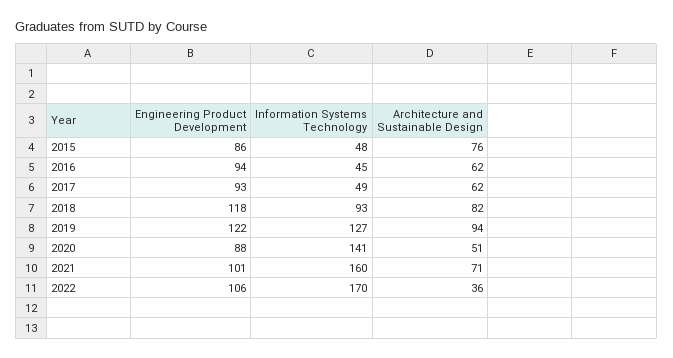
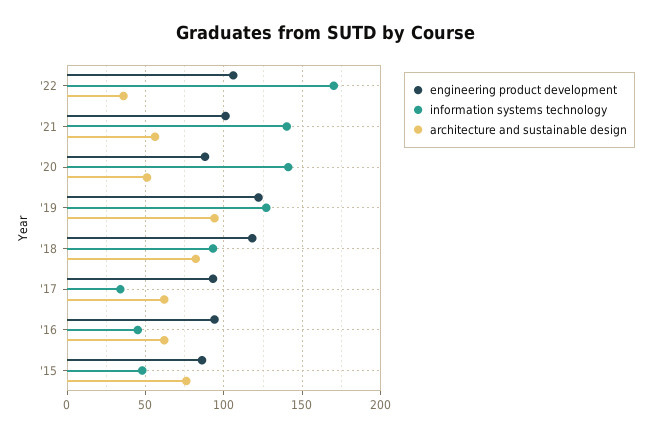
  {
    "Engineering Product Development": {
      "2015": 86,
      "2016": 94,
      "2017": 93,
      "2018": 118,
      "2019": 122,
      "2020": 88,
      "2021": 101,
      "2022": 106
    },
    "Information Systems Technology": {
      "2015": 48,
      "2016": 45,
-     "2017": 49,
+     "2017": 35,
      "2018": 93,
      "2019": 127,
      "2020": 141,
-     "2021": 160,
+     "2021": 140,
      "2022": 170
    },
    "Architecture and Sustainable Design": {
      "2015": 76,
      "2016": 62,
      "2017": 62,
      "2018": 82,
      "2019": 94,
      "2020": 51,
-     "2021": 71,
+     "2021": 55,
      "2022": 36
    }
  }

